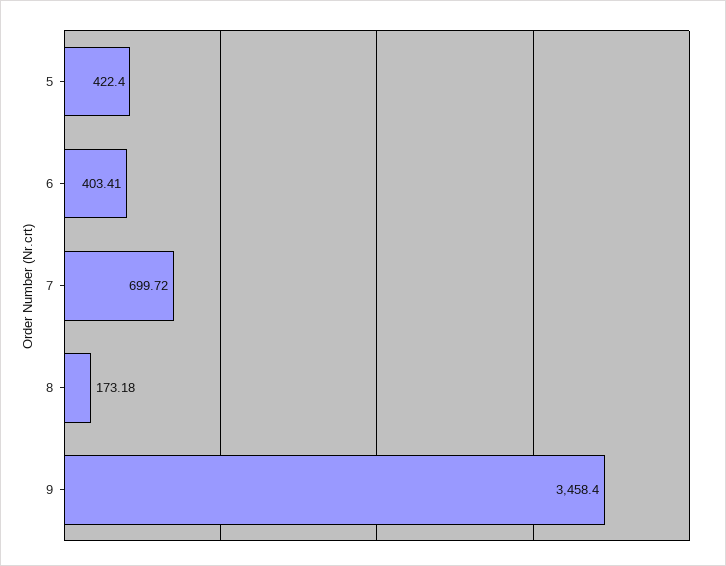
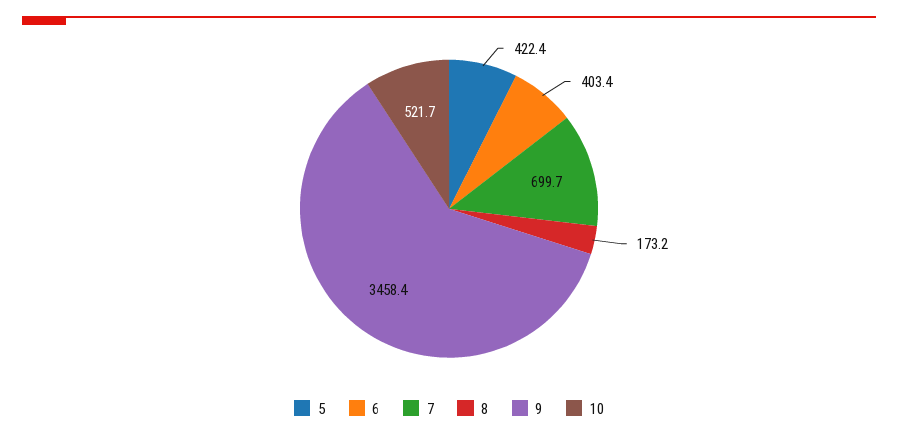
  {
    "5": 422.4,
    "6": 403.41,
    "7": 699.72,
    "8": 173.18,
-   "9": 3458.4
+   "9": 3458.4,
+   "10": 521.7
  }

